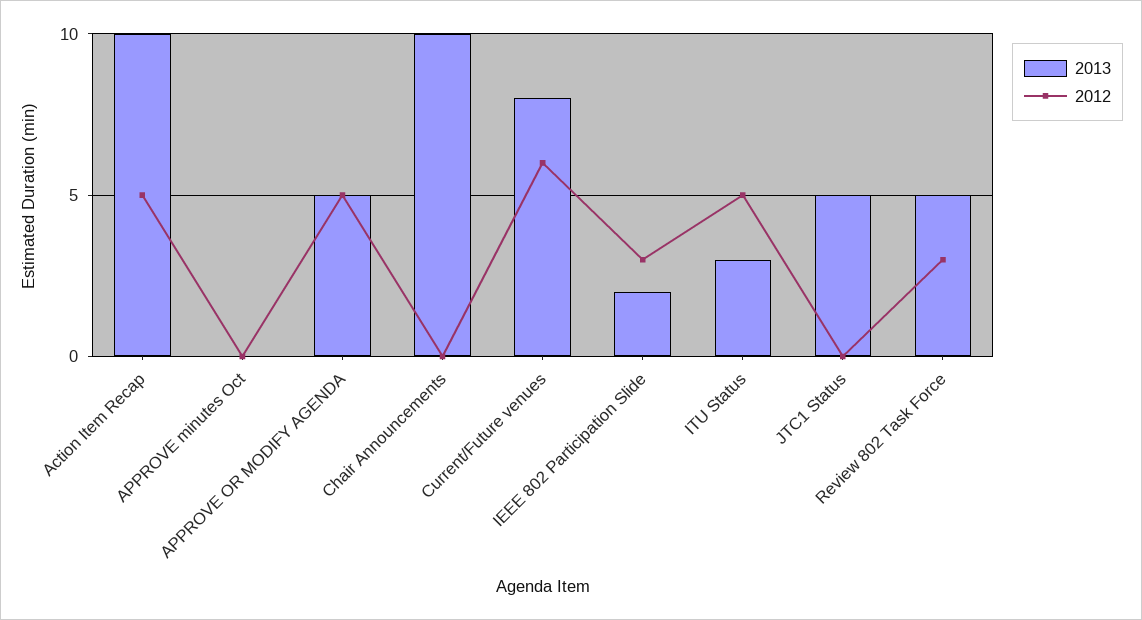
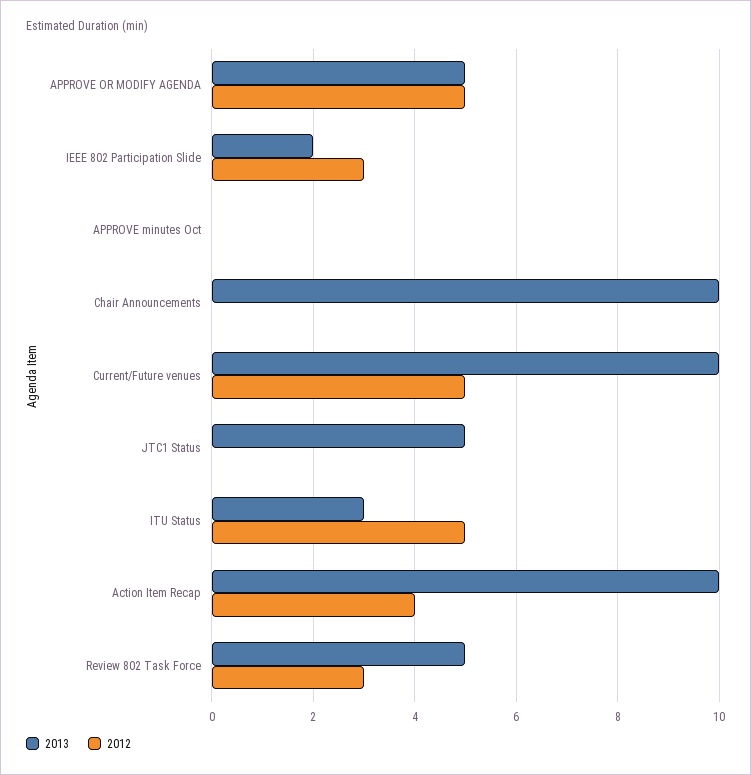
  {
    "2013": {
      "Action Item Recap": 10,
      "APPROVE minutes Oct": 0,
      "APPROVE OR MODIFY AGENDA": 5,
      "Chair Announcements": 10,
-     "Current/Future venues": 8,
+     "Current/Future venues": 10,
      "IEEE 802 Participation Slide": 2,
      "ITU Status": 3,
      "JTC1 Status": 5,
      "Review 802 Task Force": 5
    },
    "2012": {
-     "Action Item Recap": 5,
+     "Action Item Recap": 4,
      "APPROVE minutes Oct": 0,
      "APPROVE OR MODIFY AGENDA": 5,
      "Chair Announcements": 0,
-     "Current/Future venues": 6,
+     "Current/Future venues": 5,
      "IEEE 802 Participation Slide": 3,
      "ITU Status": 5,
      "JTC1 Status": 0,
      "Review 802 Task Force": 3
    }
  }

